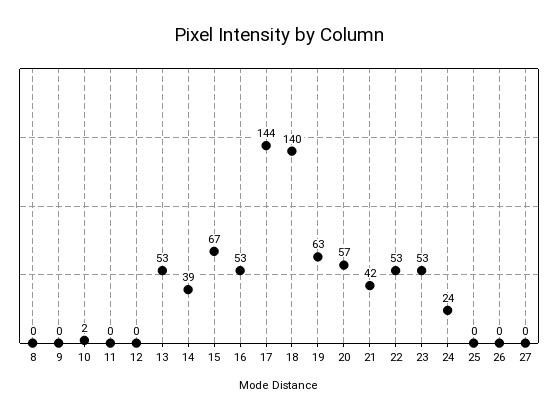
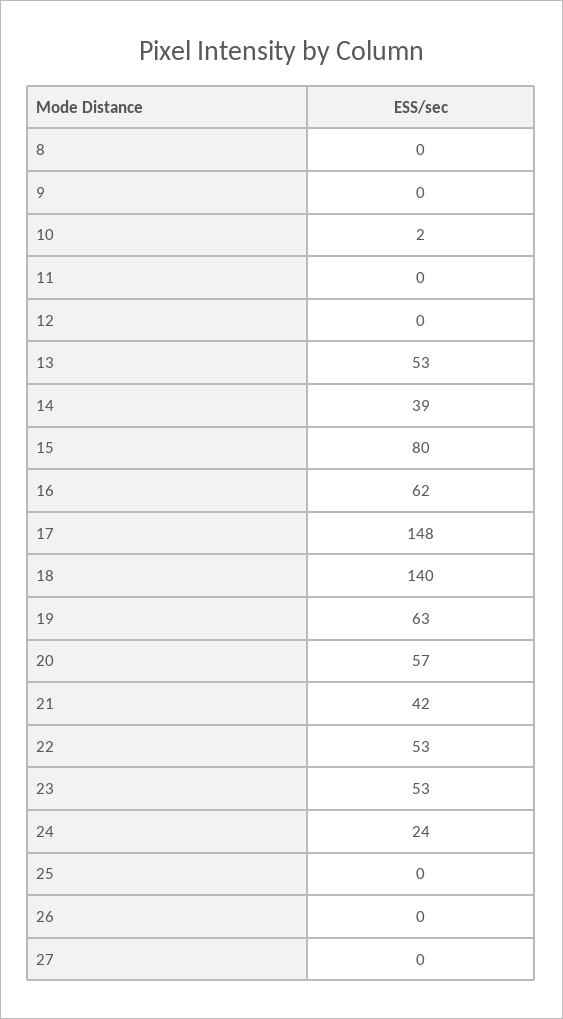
  {
    "8": 0,
    "9": 0,
    "10": 2,
    "11": 0,
    "12": 0,
    "13": 53,
    "14": 39,
-   "15": 67,
+   "15": 80,
-   "16": 53,
+   "16": 62,
-   "17": 144,
+   "17": 148,
    "18": 140,
    "19": 63,
    "20": 57,
    "21": 42,
    "22": 53,
    "23": 53,
    "24": 24,
    "25": 0,
    "26": 0,
    "27": 0
  }

